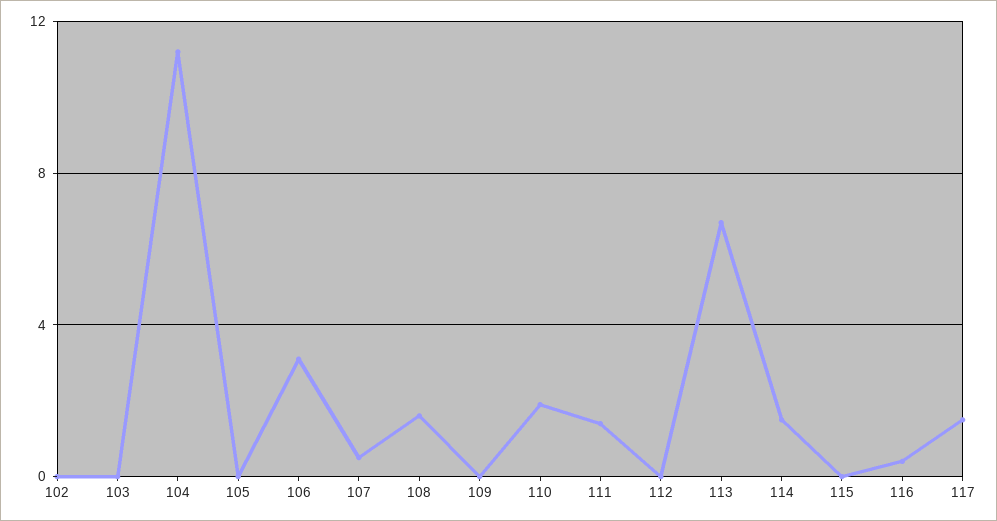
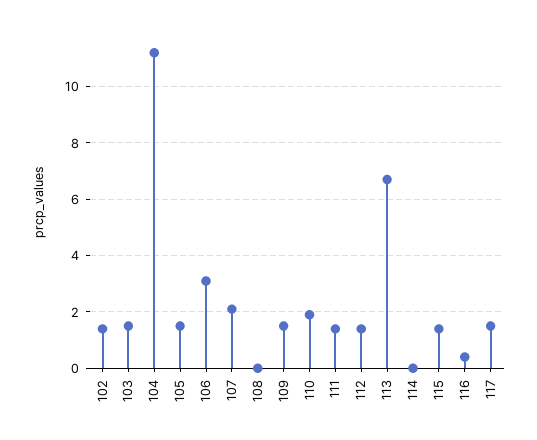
  {
-   "102": 0,
+   "102": 1.5,
-   "103": 0,
+   "103": 1.5,
    "104": 11,
-   "105": 0,
+   "105": 1.5,
    "106": 3,
-   "107": 0.5,
+   "107": 2,
-   "108": 1.5,
+   "108": 0,
-   "109": 0,
+   "109": 1.5,
    "110": 2,
    "111": 1.5,
-   "112": 0,
+   "112": 1.5,
    "113": 6.5,
-   "114": 1.5,
+   "114": 0,
-   "115": 0,
+   "115": 1.5,
    "116": 0.5,
    "117": 1.5
  }

